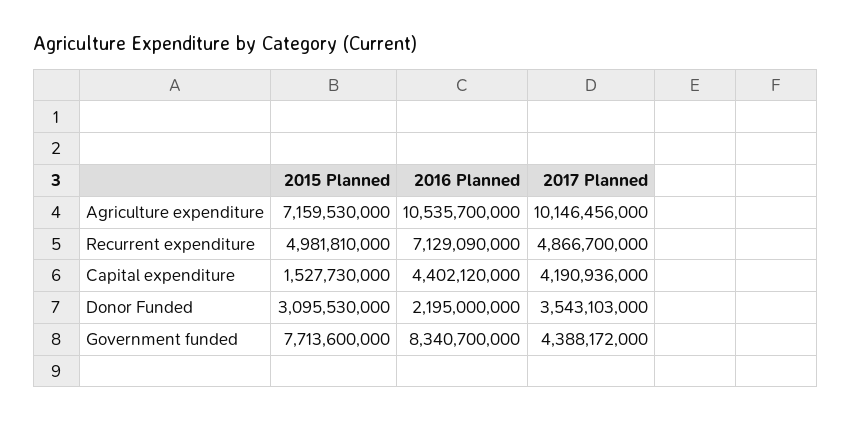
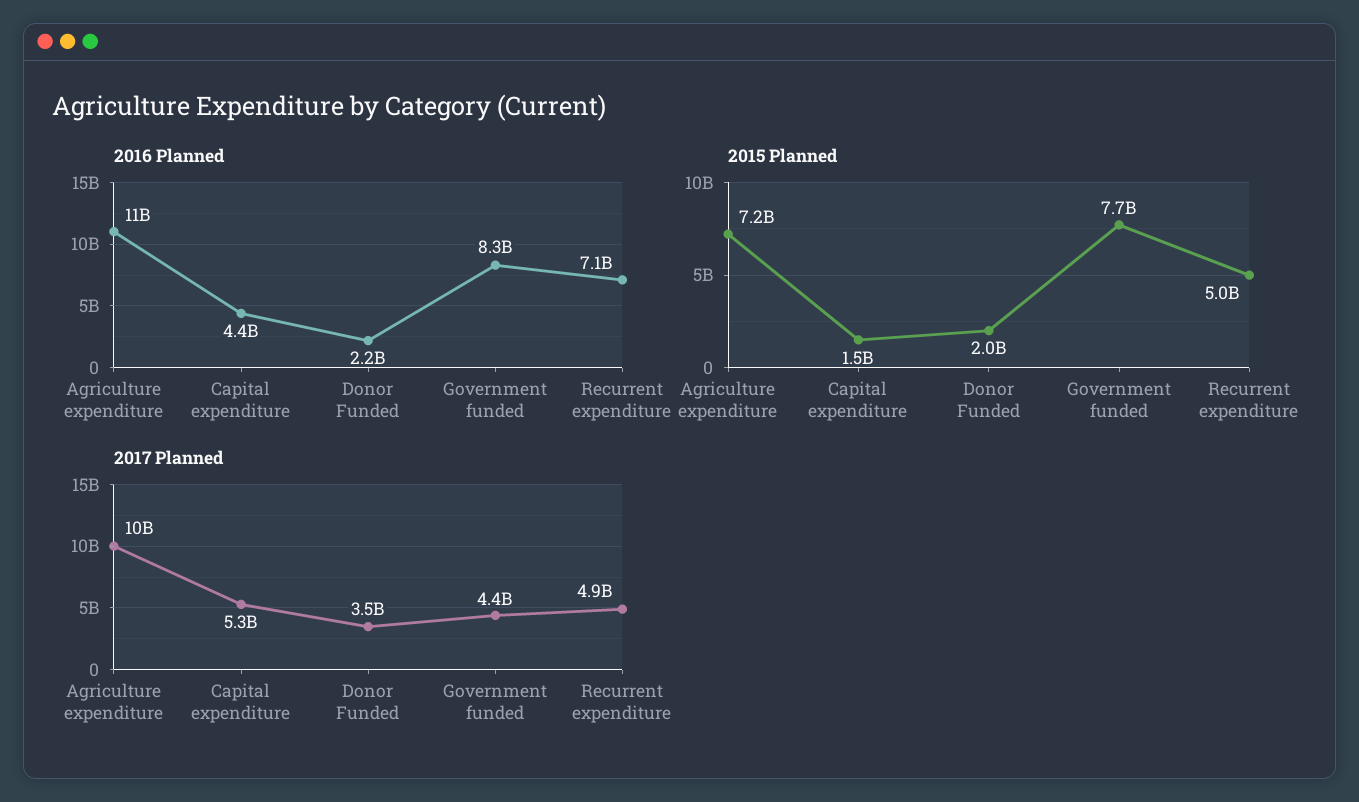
  {
    "2015 Planned": {
      "Agriculture expenditure": 7159530000,
      "Recurrent expenditure": 4981810000,
      "Capital expenditure": 1527730000,
-     "Donor Funded": 3095530000,
+     "Donor Funded": 2000000000,
      "Government funded": 7713600000
    },
    "2016 Planned": {
      "Agriculture expenditure": 10535700000,
      "Recurrent expenditure": 7129090000,
      "Capital expenditure": 4402120000,
      "Donor Funded": 2195000000,
      "Government funded": 8340700000
    },
    "2017 Planned": {
      "Agriculture expenditure": 10146456000,
      "Recurrent expenditure": 4866700000,
-     "Capital expenditure": 4190936000,
+     "Capital expenditure": 5300000000,
      "Donor Funded": 3543103000,
      "Government funded": 4388172000
    }
  }

